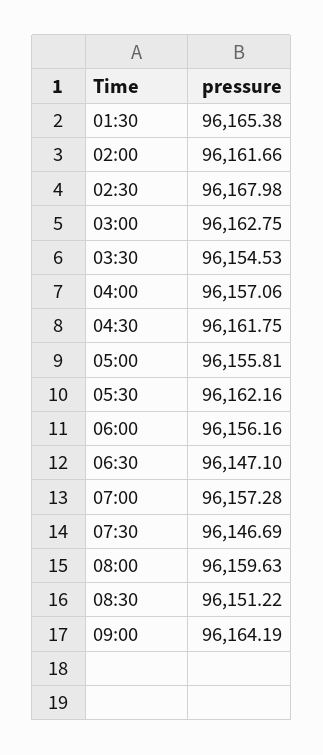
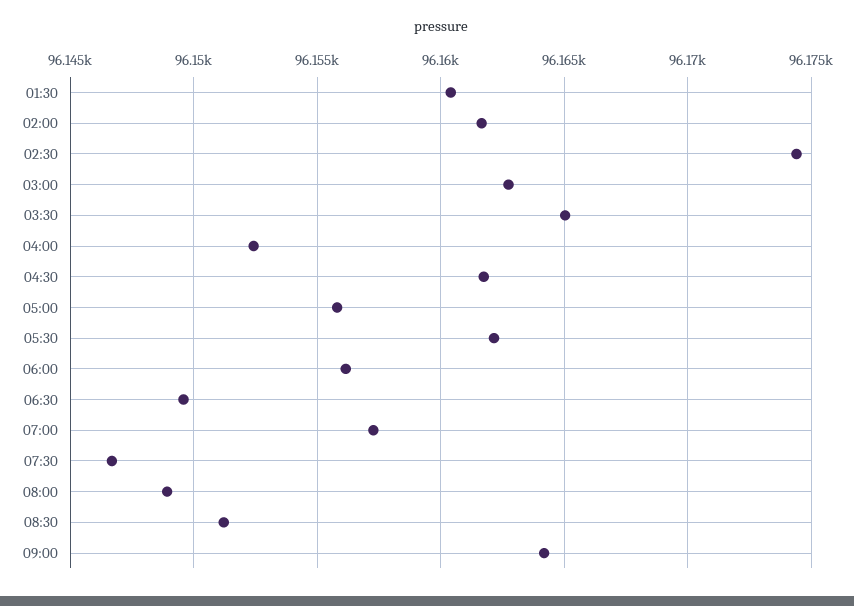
  {
-   "01:30": 96165.38,
+   "01:30": 96160.5,
    "02:00": 96161.66,
-   "02:30": 96167.98,
+   "02:30": 96174.5,
    "03:00": 96162.75,
-   "03:30": 96154.53,
+   "03:30": 96165,
-   "04:00": 96157.06,
+   "04:00": 96152.5,
    "04:30": 96161.75,
    "05:00": 96155.81,
    "05:30": 96162.16,
    "06:00": 96156.16,
-   "06:30": 96147.1,
+   "06:30": 96149.5,
    "07:00": 96157.28,
    "07:30": 96146.69,
-   "08:00": 96159.63,
+   "08:00": 96149,
    "08:30": 96151.22,
    "09:00": 96164.19
  }

